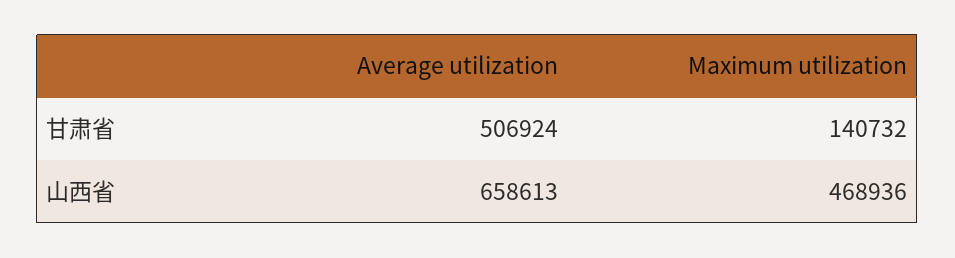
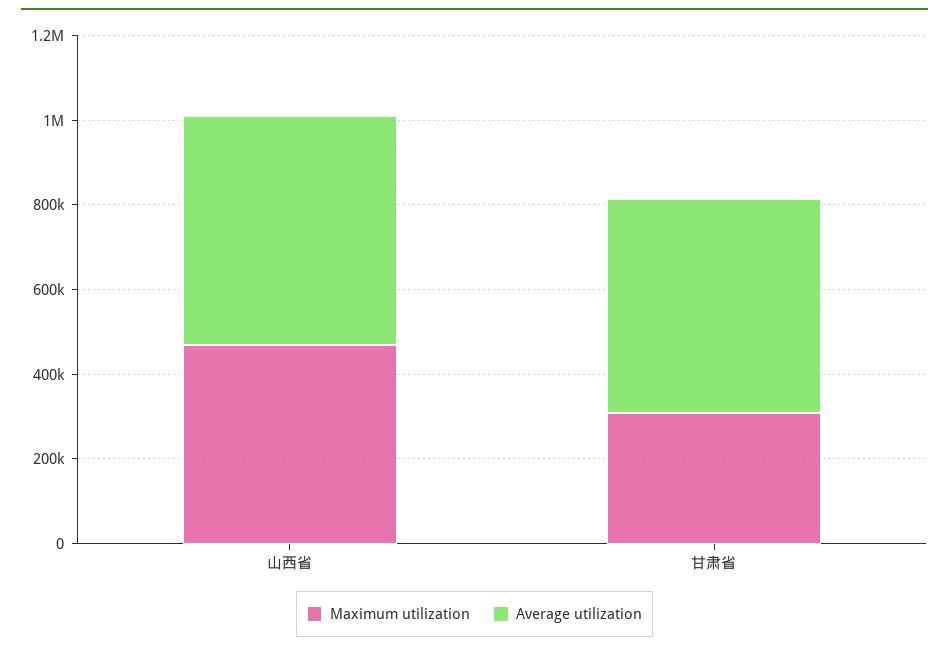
  {
    "Average utilization": {
      "甘肃省": 506924,
-     "山西省": 658613
+     "山西省": 550000
    },
    "Maximum utilization": {
-     "甘肃省": 140732,
+     "甘肃省": 300000,
      "山西省": 468936
    }
  }

